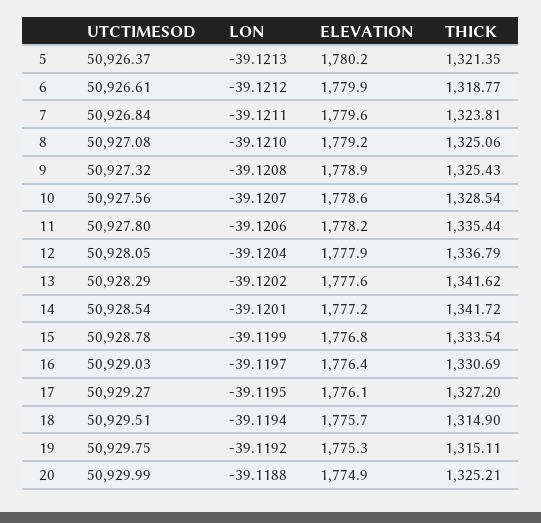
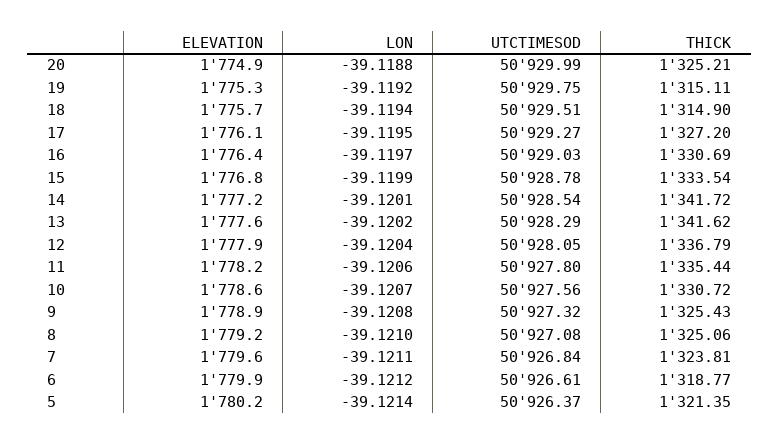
  {
    "UTCTIMESOD": {
      "5": 50926.37,
      "6": 50926.61,
      "7": 50926.84,
      "8": 50927.08,
      "9": 50927.32,
      "10": 50927.56,
      "11": 50927.8,
      "12": 50928.05,
      "13": 50928.29,
      "14": 50928.54,
      "15": 50928.78,
      "16": 50929.03,
      "17": 50929.27,
      "18": 50929.51,
      "19": 50929.75,
      "20": 50929.99
    },
    "LON": {
-     "5": -39.1213,
+     "5": -39.1214,
      "6": -39.1212,
      "7": -39.1211,
      "8": -39.121,
      "9": -39.1208,
      "10": -39.1207,
      "11": -39.1206,
      "12": -39.1204,
      "13": -39.1202,
      "14": -39.1201,
      "15": -39.1199,
      "16": -39.1197,
      "17": -39.1195,
      "18": -39.1194,
      "19": -39.1192,
      "20": -39.1188
    },
    "ELEVATION": {
      "5": 1780.2,
      "6": 1779.9,
      "7": 1779.6,
      "8": 1779.2,
      "9": 1778.9,
      "10": 1778.6,
      "11": 1778.2,
      "12": 1777.9,
      "13": 1777.6,
      "14": 1777.2,
      "15": 1776.8,
      "16": 1776.4,
      "17": 1776.1,
      "18": 1775.7,
      "19": 1775.3,
      "20": 1774.9
    },
    "THICK": {
      "5": 1321.35,
      "6": 1318.77,
      "7": 1323.81,
      "8": 1325.06,
      "9": 1325.43,
-     "10": 1328.54,
+     "10": 1330.72,
      "11": 1335.44,
      "12": 1336.79,
      "13": 1341.62,
      "14": 1341.72,
      "15": 1333.54,
      "16": 1330.69,
      "17": 1327.2,
      "18": 1314.9,
      "19": 1315.11,
      "20": 1325.21
    }
  }

